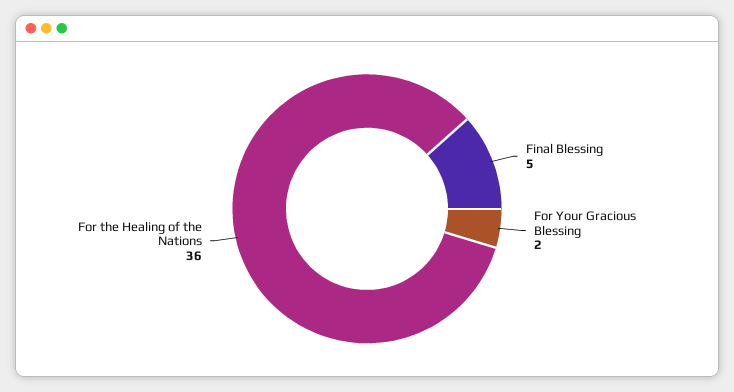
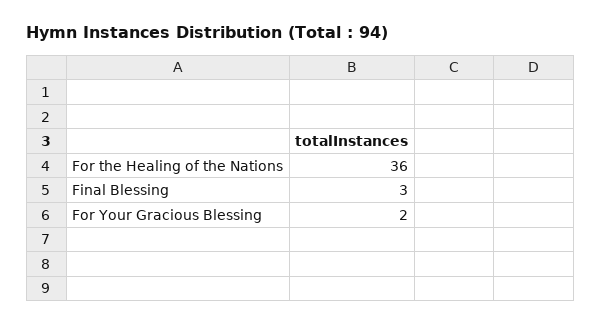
  {
-   "Final Blessing": 5,
+   "Final Blessing": 3,
    "For Your Gracious Blessing": 2,
    "For the Healing of the Nations": 36
  }

